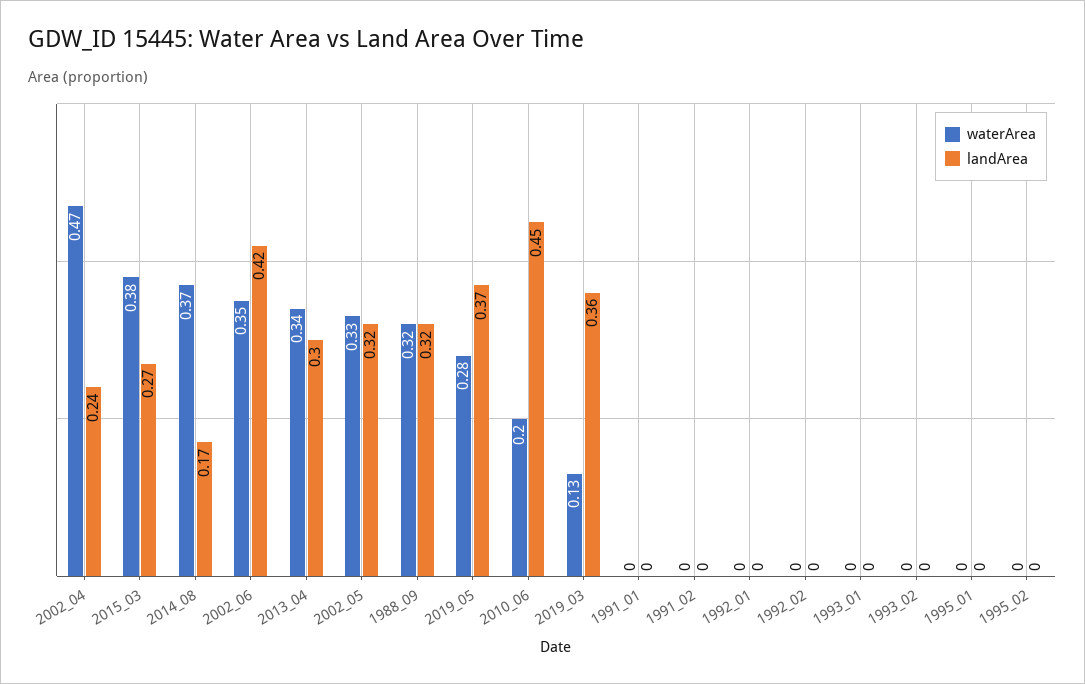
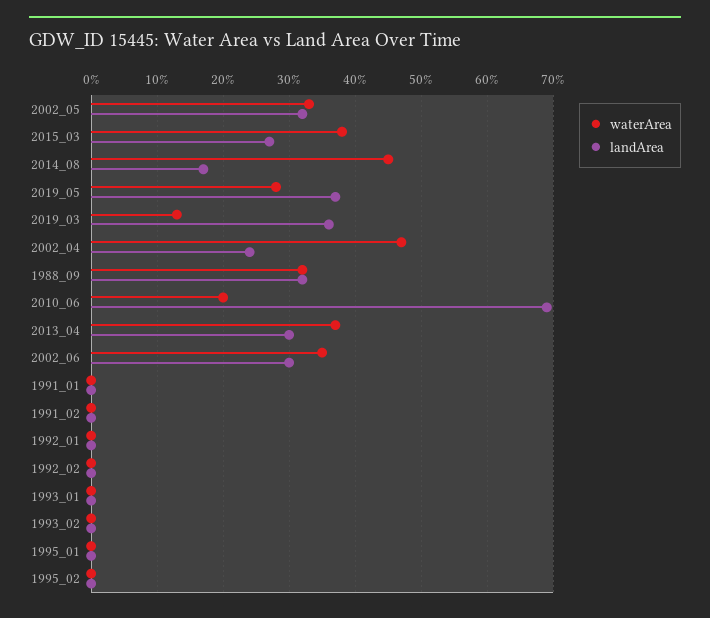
  {
    "waterArea": {
      "2002_04": 0.47,
      "2015_03": 0.38,
-     "2014_08": 0.37,
+     "2014_08": 0.45,
      "2002_06": 0.35,
-     "2013_04": 0.34,
+     "2013_04": 0.37,
      "2002_05": 0.33,
      "1988_09": 0.32,
      "2019_05": 0.28,
      "2010_06": 0.2,
      "2019_03": 0.13,
      "1991_01": 0,
      "1991_02": 0,
      "1992_01": 0,
      "1992_02": 0,
      "1993_01": 0,
      "1993_02": 0,
      "1995_01": 0,
      "1995_02": 0
    },
    "landArea": {
      "2002_04": 0.24,
      "2015_03": 0.27,
      "2014_08": 0.17,
-     "2002_06": 0.42,
+     "2002_06": 0.3,
      "2013_04": 0.3,
      "2002_05": 0.32,
      "1988_09": 0.32,
      "2019_05": 0.37,
-     "2010_06": 0.45,
+     "2010_06": 0.69,
      "2019_03": 0.36,
      "1991_01": 0,
      "1991_02": 0,
      "1992_01": 0,
      "1992_02": 0,
      "1993_01": 0,
      "1993_02": 0,
      "1995_01": 0,
      "1995_02": 0
    }
  }

